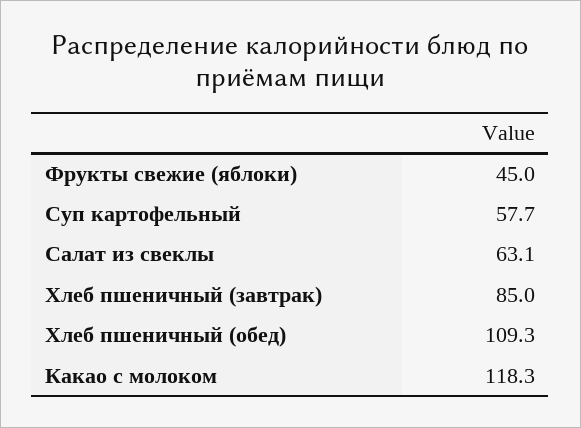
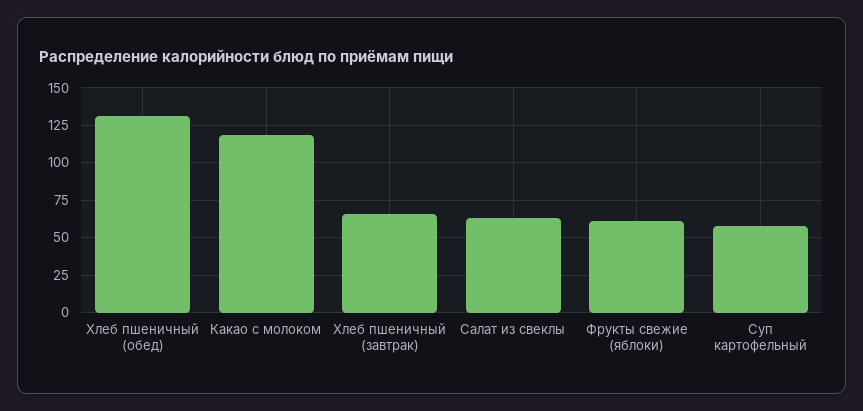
  {
-   "Фрукты свежие (яблоки)": 45,
+   "Фрукты свежие (яблоки)": 60,
    "Суп картофельный": 57.7,
    "Салат из свеклы": 63.1,
-   "Хлеб пшеничный (завтрак)": 85,
+   "Хлеб пшеничный (завтрак)": 65,
-   "Хлеб пшеничный (обед)": 109.3,
+   "Хлеб пшеничный (обед)": 130,
    "Какао с молоком": 118.3
  }

